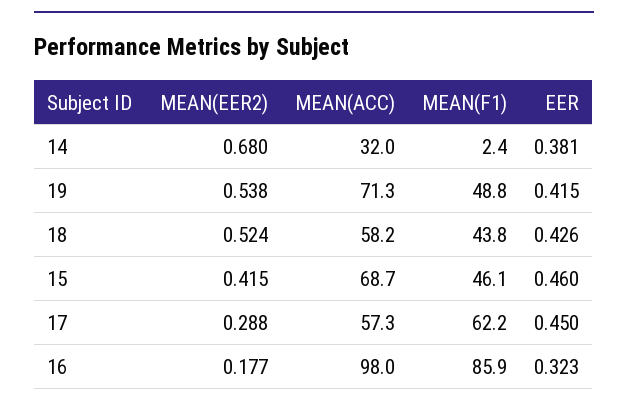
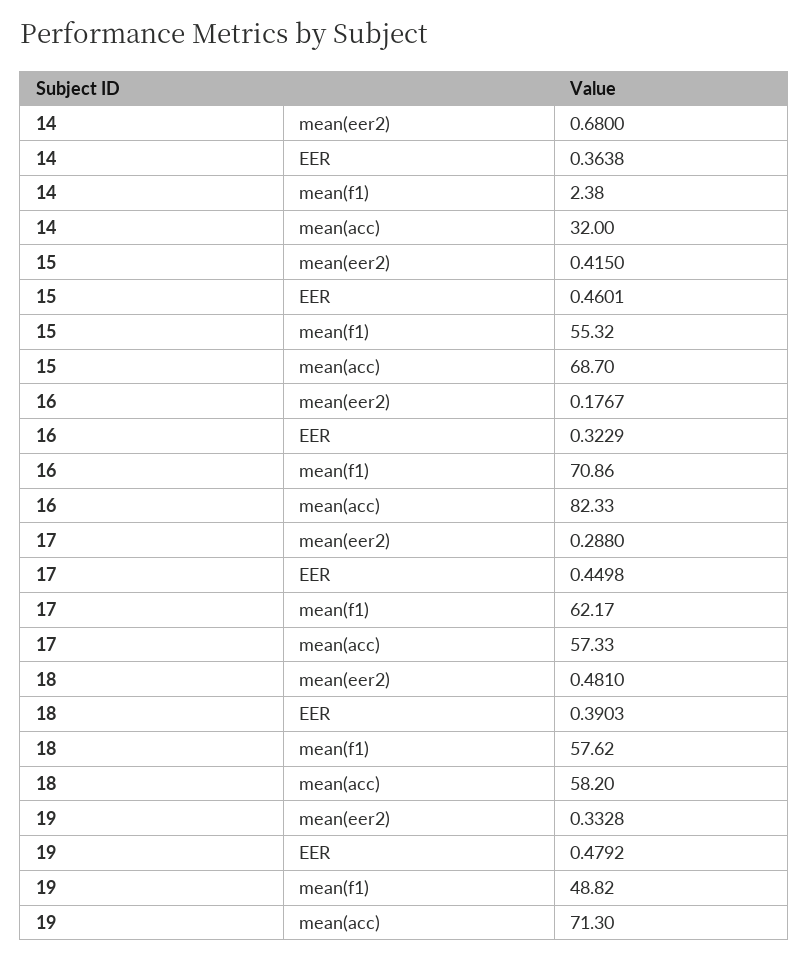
  {
    "MEAN(EER2)": {
      "14": 0.68,
-     "19": 0.538,
+     "19": 0.3328,
-     "18": 0.524,
+     "18": 0.481,
      "15": 0.415,
      "17": 0.288,
      "16": 0.1767
    },
    "MEAN(ACC)": {
      "14": 32,
      "19": 71.3,
      "18": 58.2,
      "15": 68.7,
      "17": 57.33,
-     "16": 98
+     "16": 82.33
    },
    "MEAN(F1)": {
      "14": 2.38,
      "19": 48.82,
-     "18": 43.8,
+     "18": 57.62,
-     "15": 46.1,
+     "15": 55.32,
      "17": 62.17,
-     "16": 85.9
+     "16": 70.86
    },
    "EER": {
-     "14": 0.381,
+     "14": 0.3638,
-     "19": 0.415,
+     "19": 0.4792,
-     "18": 0.426,
+     "18": 0.3903,
      "15": 0.4601,
      "17": 0.4498,
      "16": 0.3229
    }
  }

